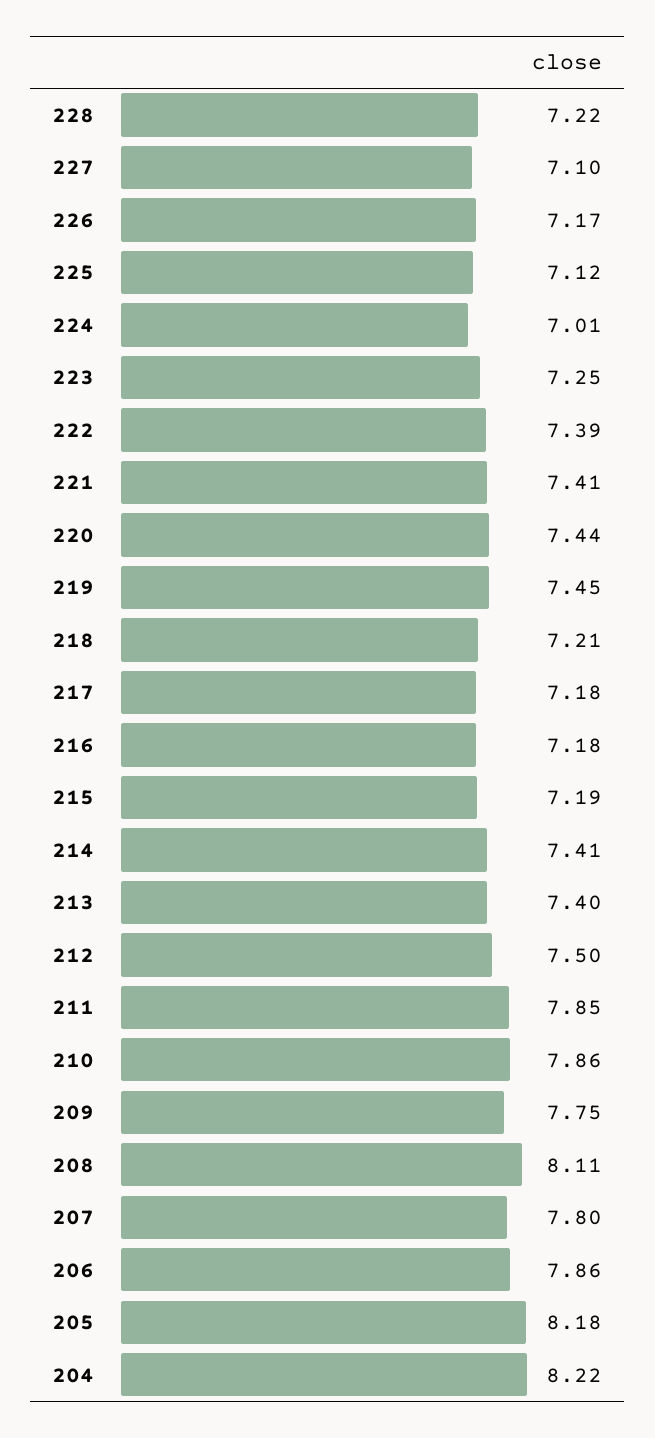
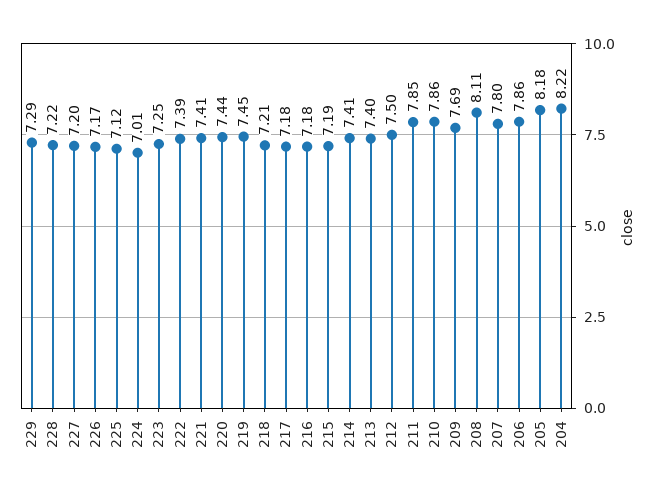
  {
    "228": 7.22,
-   "227": 7.1,
+   "227": 7.2,
    "226": 7.17,
    "225": 7.12,
    "224": 7.01,
    "223": 7.25,
    "222": 7.39,
    "221": 7.41,
    "220": 7.44,
    "219": 7.45,
    "218": 7.21,
    "217": 7.18,
    "216": 7.18,
    "215": 7.19,
    "214": 7.41,
    "213": 7.4,
    "212": 7.5,
    "211": 7.85,
    "210": 7.86,
-   "209": 7.75,
+   "209": 7.69,
    "208": 8.11,
    "207": 7.8,
    "206": 7.86,
    "205": 8.18,
-   "204": 8.22
+   "204": 8.22,
+   "229": 7.29
  }

